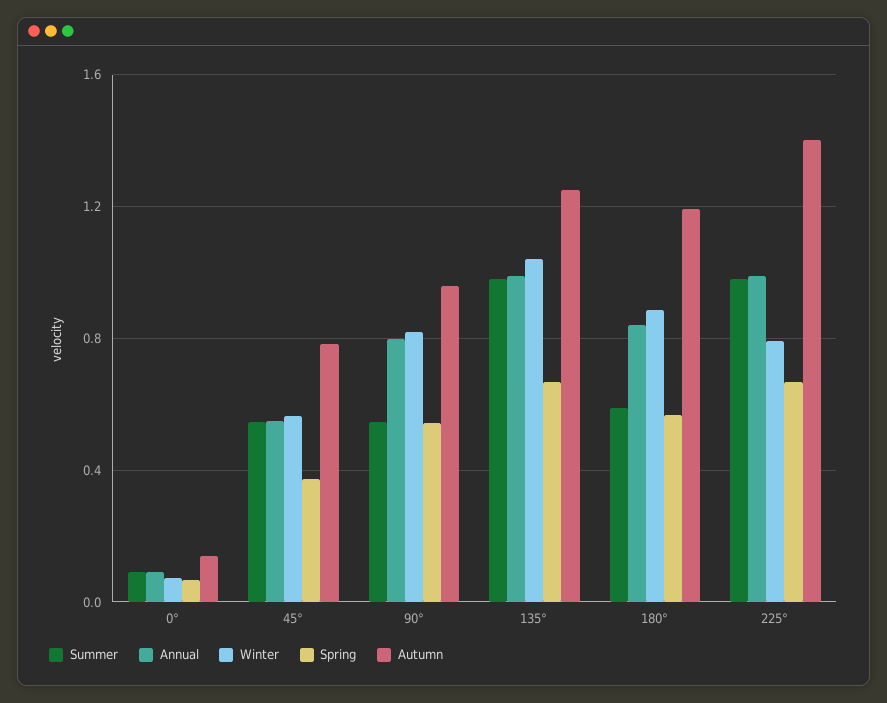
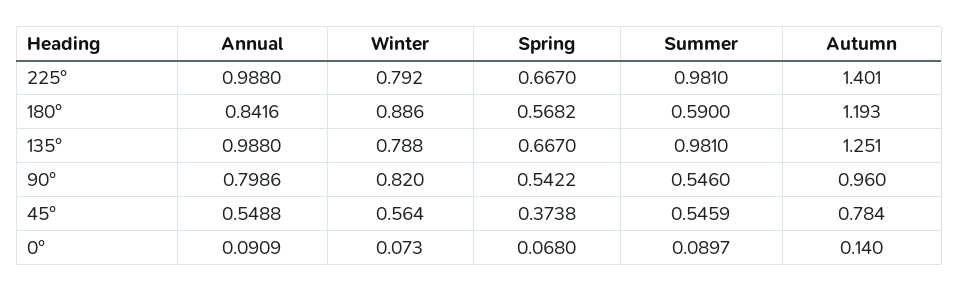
  {
    "Summer": {
      "0°": 0.0897,
      "45°": 0.5459,
      "90°": 0.546,
      "135°": 0.981,
      "180°": 0.59,
      "225°": 0.981
    },
    "Annual": {
      "0°": 0.0909,
      "45°": 0.5488,
      "90°": 0.7986,
      "135°": 0.988,
      "180°": 0.8416,
      "225°": 0.988
    },
    "Winter": {
      "0°": 0.073,
      "45°": 0.564,
      "90°": 0.82,
-     "135°": 1.05,
+     "135°": 0.788,
      "180°": 0.886,
      "225°": 0.792
    },
    "Spring": {
      "0°": 0.068,
      "45°": 0.3738,
      "90°": 0.5422,
      "135°": 0.667,
      "180°": 0.5682,
      "225°": 0.667
    },
    "Autumn": {
      "0°": 0.14,
      "45°": 0.784,
      "90°": 0.96,
      "135°": 1.251,
      "180°": 1.193,
      "225°": 1.401
    }
  }

